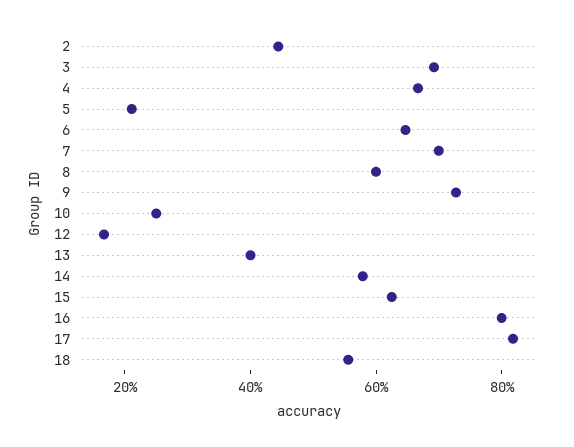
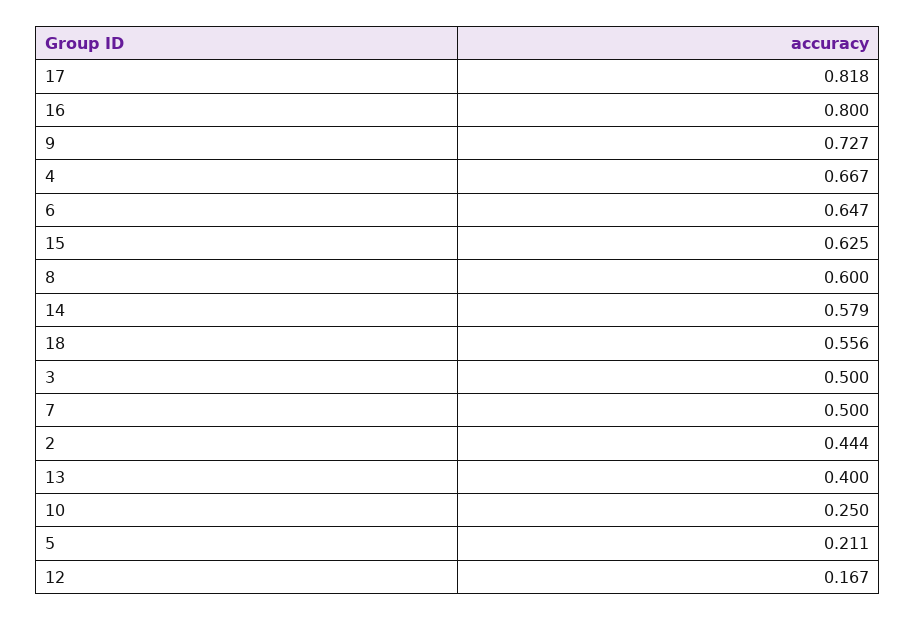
  {
    "2": 0.444,
-   "3": 0.7,
+   "3": 0.5,
    "4": 0.667,
    "5": 0.211,
    "6": 0.647,
-   "7": 0.7,
+   "7": 0.5,
    "8": 0.6,
    "9": 0.727,
    "10": 0.25,
    "12": 0.167,
    "13": 0.4,
    "14": 0.579,
    "15": 0.625,
    "16": 0.8,
    "17": 0.818,
    "18": 0.556
  }

